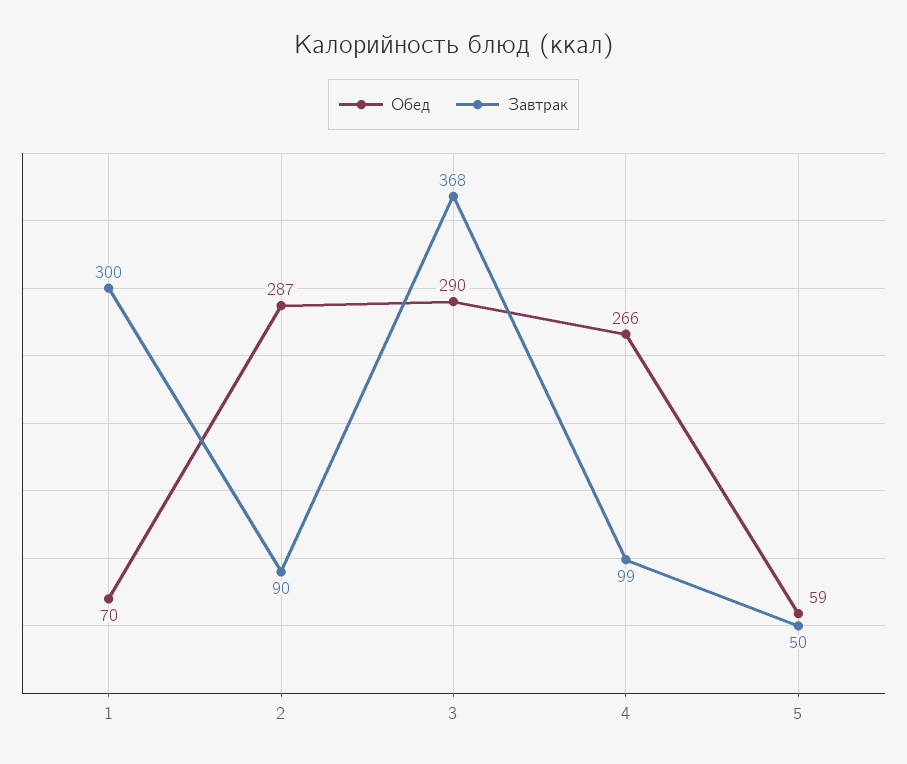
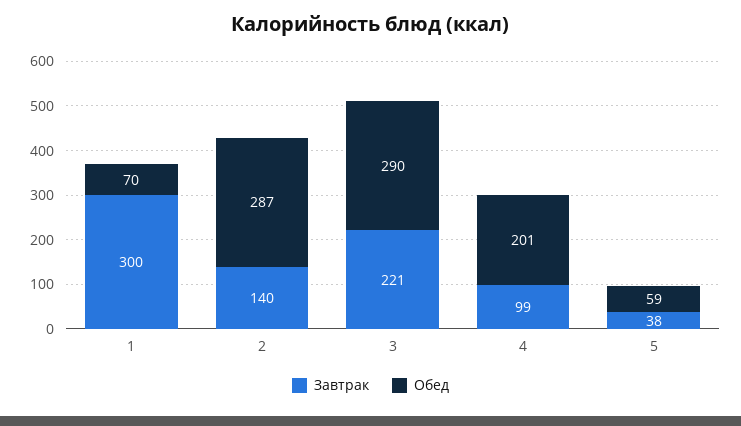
  {
    "Обед": {
      "1": 70,
      "2": 287,
      "3": 290,
-     "4": 266,
+     "4": 201,
      "5": 59
    },
    "Завтрак": {
      "1": 300,
-     "2": 90,
+     "2": 140,
-     "3": 368,
+     "3": 221,
      "4": 99,
-     "5": 50
+     "5": 38
    }
  }

